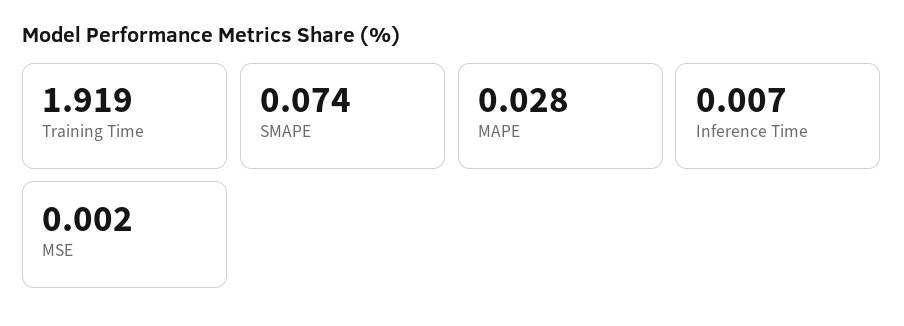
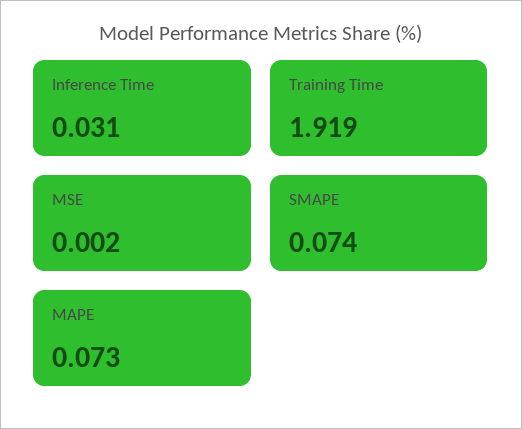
  {
    "Training Time": 1.919,
    "SMAPE": 0.074,
-   "MAPE": 0.028,
+   "MAPE": 0.073,
-   "Inference Time": 0.007,
+   "Inference Time": 0.031,
    "MSE": 0.002
  }

